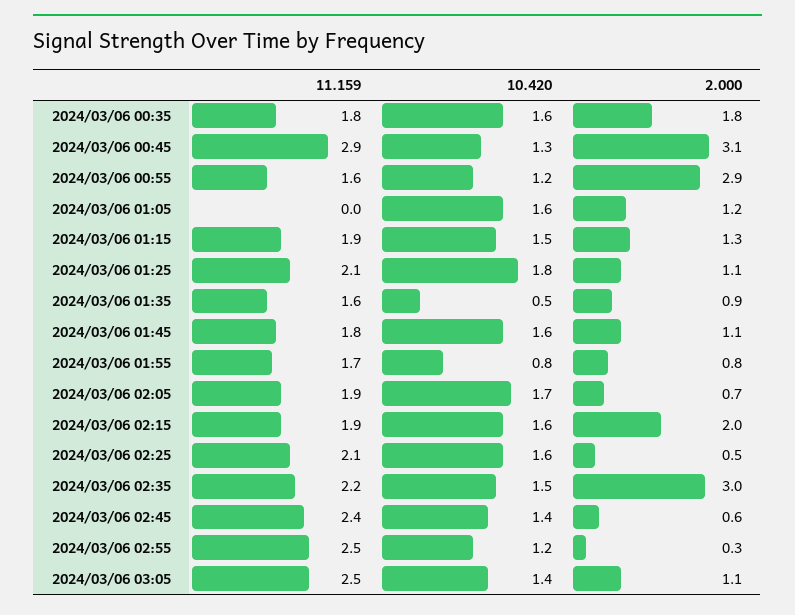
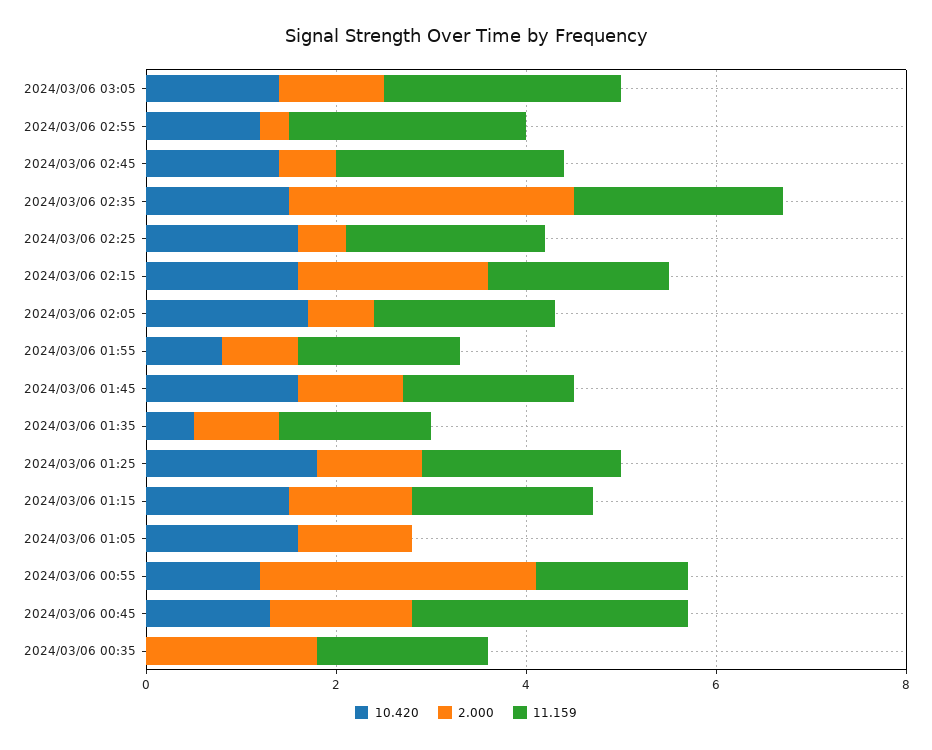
  {
    "11.159": {
      "2024/03/06 00:35": 1.8,
      "2024/03/06 00:45": 2.9,
      "2024/03/06 00:55": 1.6,
      "2024/03/06 01:05": 0,
      "2024/03/06 01:15": 1.9,
      "2024/03/06 01:25": 2.1,
      "2024/03/06 01:35": 1.6,
      "2024/03/06 01:45": 1.8,
      "2024/03/06 01:55": 1.7,
      "2024/03/06 02:05": 1.9,
      "2024/03/06 02:15": 1.9,
      "2024/03/06 02:25": 2.1,
      "2024/03/06 02:35": 2.2,
      "2024/03/06 02:45": 2.4,
      "2024/03/06 02:55": 2.5,
      "2024/03/06 03:05": 2.5
    },
    "10.420": {
-     "2024/03/06 00:35": 1.6,
+     "2024/03/06 00:35": 0,
      "2024/03/06 00:45": 1.3,
      "2024/03/06 00:55": 1.2,
      "2024/03/06 01:05": 1.6,
      "2024/03/06 01:15": 1.5,
      "2024/03/06 01:25": 1.8,
      "2024/03/06 01:35": 0.5,
      "2024/03/06 01:45": 1.6,
      "2024/03/06 01:55": 0.8,
      "2024/03/06 02:05": 1.7,
      "2024/03/06 02:15": 1.6,
      "2024/03/06 02:25": 1.6,
      "2024/03/06 02:35": 1.5,
      "2024/03/06 02:45": 1.4,
      "2024/03/06 02:55": 1.2,
      "2024/03/06 03:05": 1.4
    },
    "2.000": {
      "2024/03/06 00:35": 1.8,
-     "2024/03/06 00:45": 3.1,
+     "2024/03/06 00:45": 1.5,
      "2024/03/06 00:55": 2.9,
      "2024/03/06 01:05": 1.2,
      "2024/03/06 01:15": 1.3,
      "2024/03/06 01:25": 1.1,
      "2024/03/06 01:35": 0.9,
      "2024/03/06 01:45": 1.1,
      "2024/03/06 01:55": 0.8,
      "2024/03/06 02:05": 0.7,
      "2024/03/06 02:15": 2,
      "2024/03/06 02:25": 0.5,
      "2024/03/06 02:35": 3,
      "2024/03/06 02:45": 0.6,
      "2024/03/06 02:55": 0.3,
      "2024/03/06 03:05": 1.1
    }
  }

